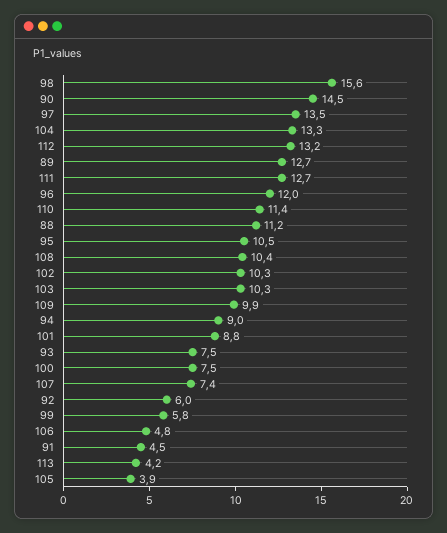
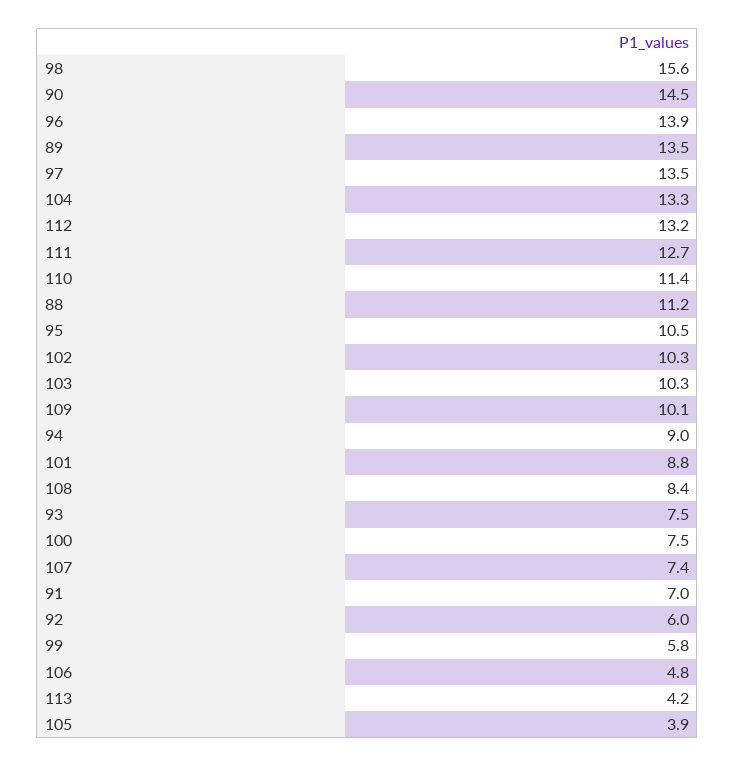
  {
    "98": 15.6,
    "90": 14.5,
    "97": 13.5,
    "104": 13.3,
    "112": 13.2,
-   "89": 12.7,
+   "89": 13.5,
    "111": 12.7,
-   "96": 12,
+   "96": 13.9,
    "110": 11.4,
    "88": 11.2,
    "95": 10.5,
-   "108": 10.4,
+   "108": 8.4,
    "102": 10.3,
    "103": 10.3,
-   "109": 9.9,
+   "109": 10.1,
    "94": 9,
    "101": 8.8,
    "93": 7.5,
    "100": 7.5,
    "107": 7.4,
    "92": 6,
    "99": 5.8,
    "106": 4.8,
-   "91": 4.5,
+   "91": 7,
    "113": 4.2,
    "105": 3.9
  }

